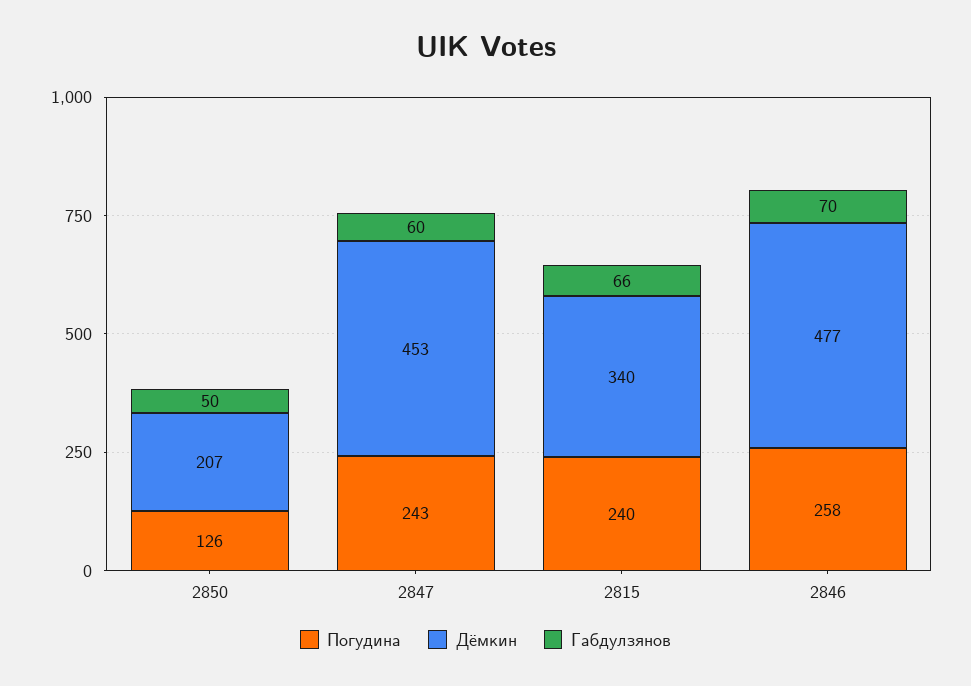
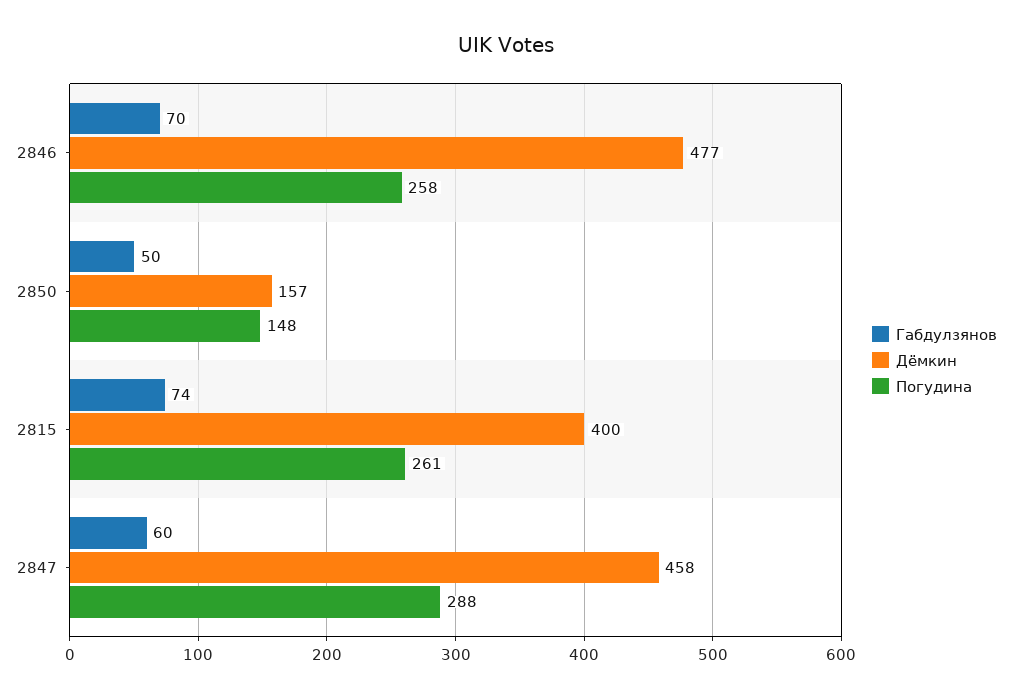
  {
    "Погудина": {
-     "2850": 126,
+     "2850": 148,
-     "2847": 243,
+     "2847": 288,
-     "2815": 240,
+     "2815": 261,
      "2846": 258
    },
    "Дёмкин": {
-     "2850": 207,
+     "2850": 157,
-     "2847": 453,
+     "2847": 458,
-     "2815": 340,
+     "2815": 400,
      "2846": 477
    },
    "Габдулзянов": {
      "2850": 50,
      "2847": 60,
-     "2815": 66,
+     "2815": 74,
      "2846": 70
    }
  }

